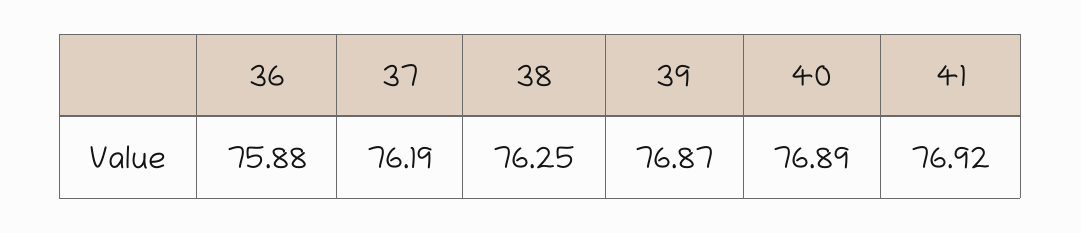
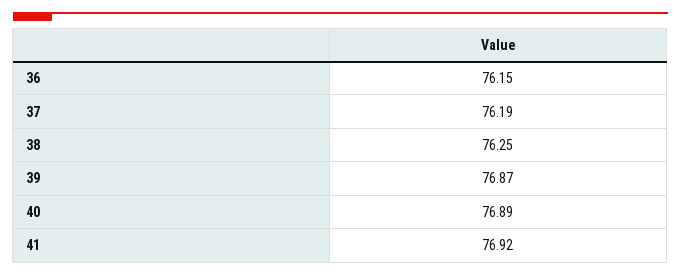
  {
-   "36": 75.88,
+   "36": 76.15,
    "37": 76.19,
    "38": 76.25,
    "39": 76.87,
    "40": 76.89,
    "41": 76.92
  }

